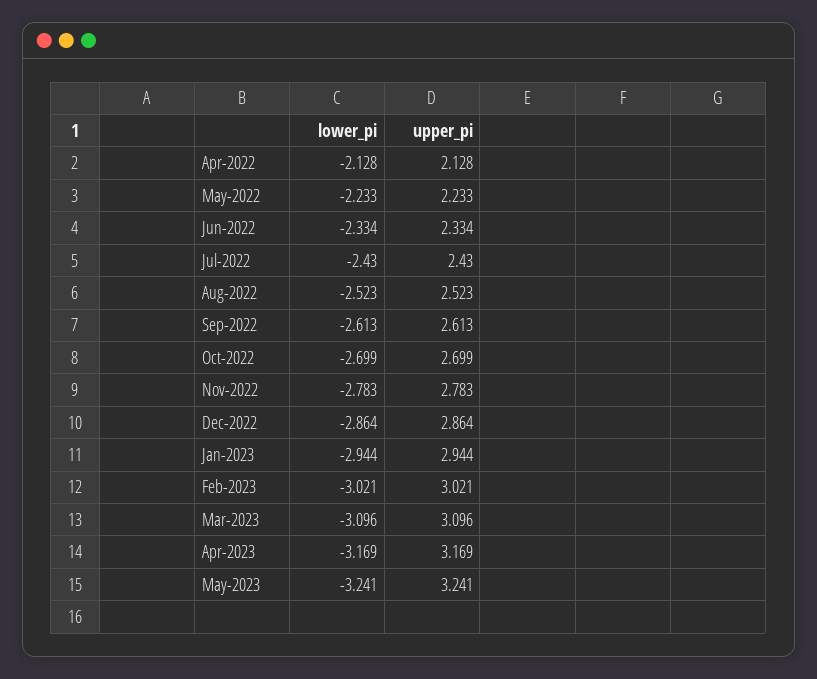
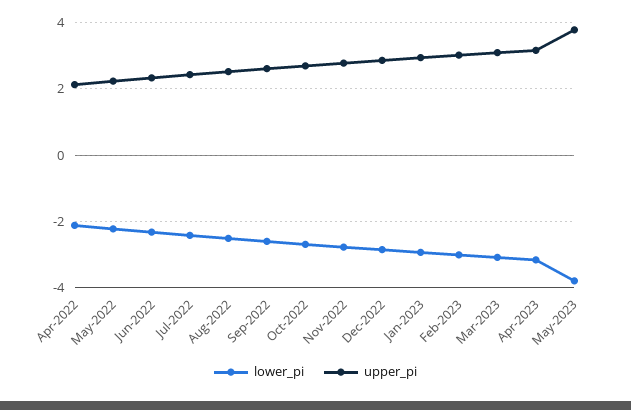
  {
    "lower_pi": {
      "Apr-2022": -2.128,
      "May-2022": -2.233,
      "Jun-2022": -2.334,
      "Jul-2022": -2.43,
      "Aug-2022": -2.523,
      "Sep-2022": -2.613,
      "Oct-2022": -2.699,
      "Nov-2022": -2.783,
      "Dec-2022": -2.864,
      "Jan-2023": -2.944,
      "Feb-2023": -3.021,
      "Mar-2023": -3.096,
      "Apr-2023": -3.169,
-     "May-2023": -3.241
+     "May-2023": -3.8
    },
    "upper_pi": {
      "Apr-2022": 2.128,
      "May-2022": 2.233,
      "Jun-2022": 2.334,
      "Jul-2022": 2.43,
      "Aug-2022": 2.523,
      "Sep-2022": 2.613,
      "Oct-2022": 2.699,
      "Nov-2022": 2.783,
      "Dec-2022": 2.864,
      "Jan-2023": 2.944,
      "Feb-2023": 3.021,
      "Mar-2023": 3.096,
      "Apr-2023": 3.169,
-     "May-2023": 3.241
+     "May-2023": 3.8
    }
  }

